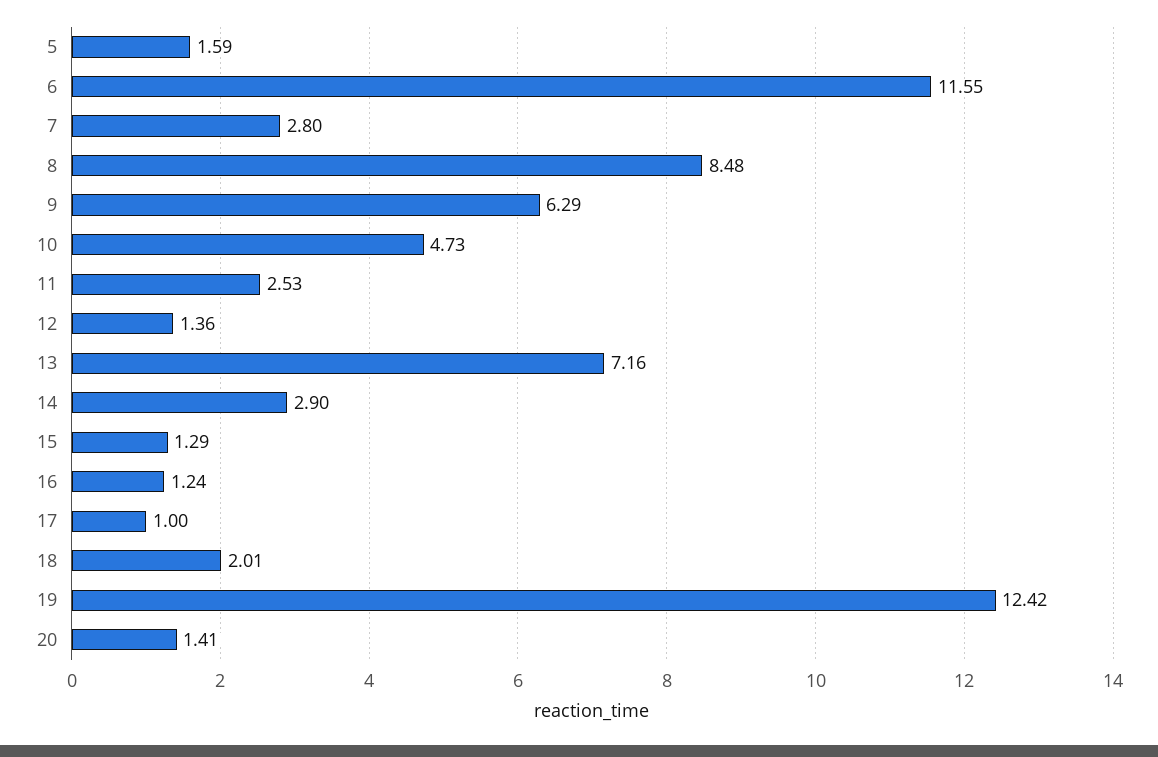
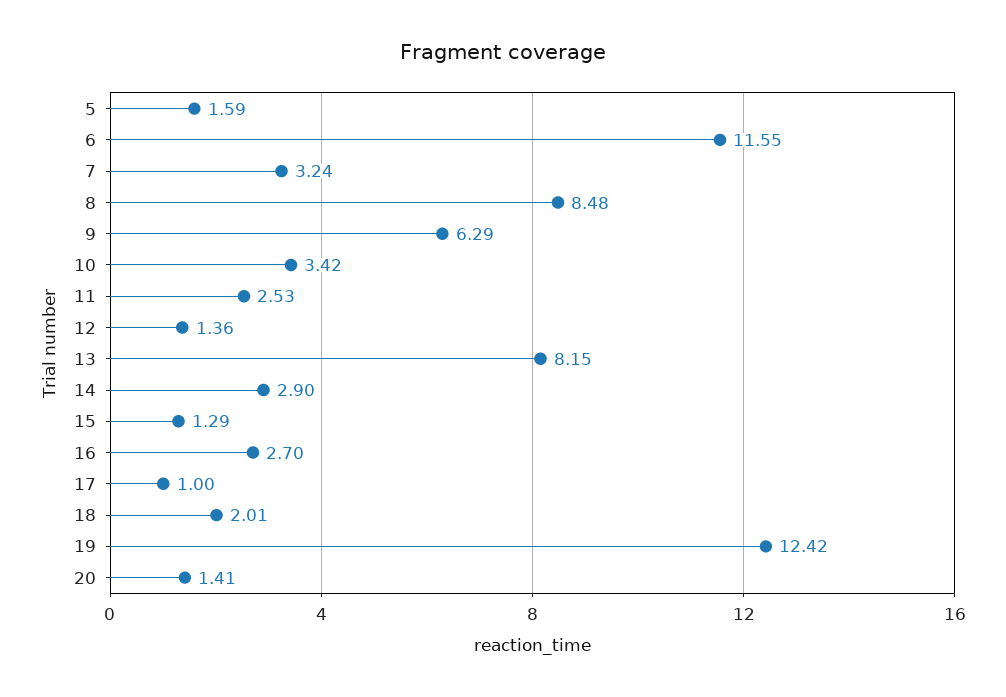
  {
    "5": 1.59,
    "6": 11.55,
-   "7": 2.8,
+   "7": 3.24,
    "8": 8.48,
    "9": 6.29,
-   "10": 4.73,
+   "10": 3.42,
    "11": 2.53,
    "12": 1.36,
-   "13": 7.16,
+   "13": 8.15,
    "14": 2.9,
    "15": 1.29,
-   "16": 1.24,
+   "16": 2.7,
    "17": 1,
    "18": 2.01,
    "19": 12.42,
    "20": 1.41
  }

